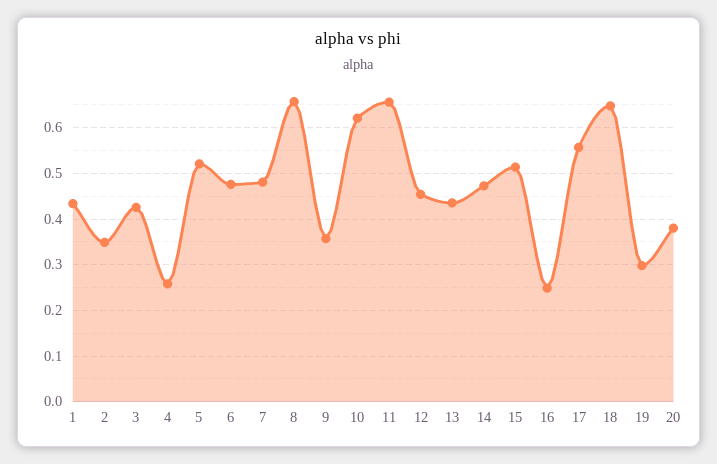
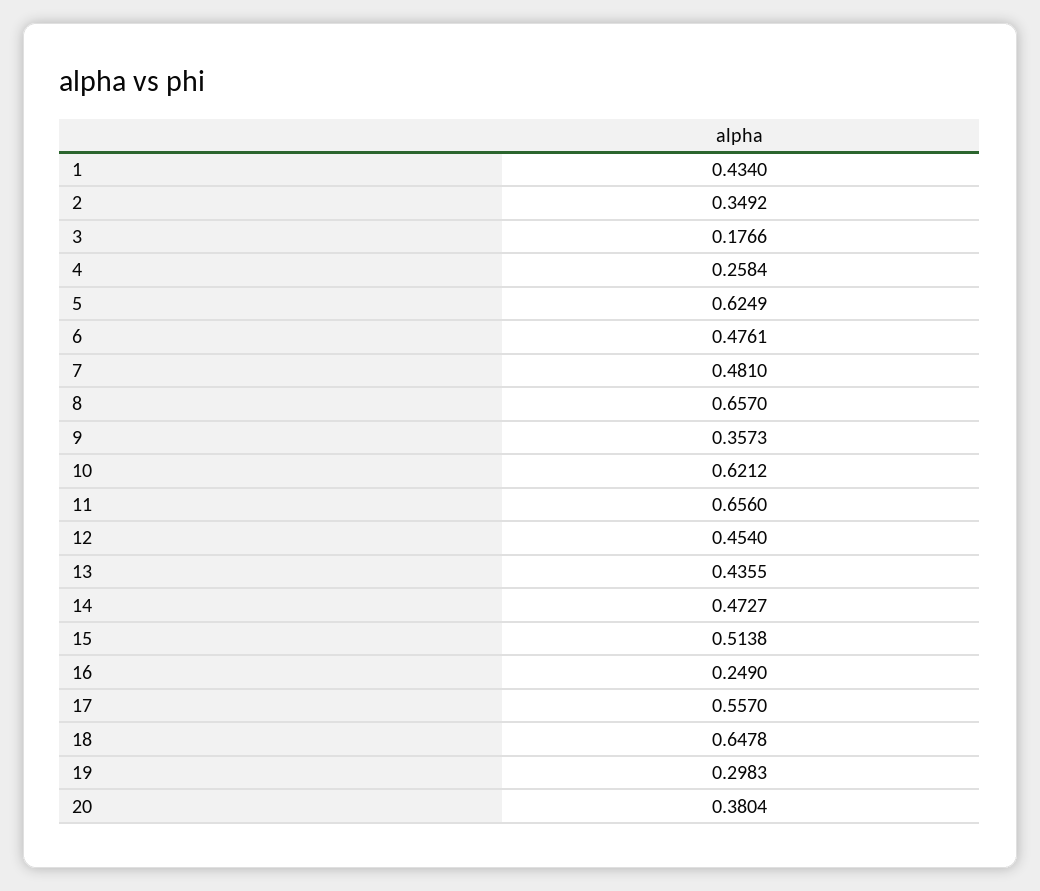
  {
    "1": 0.434,
    "2": 0.3492,
-   "3": 0.42,
+   "3": 0.1766,
    "4": 0.2584,
-   "5": 0.52,
+   "5": 0.6249,
    "6": 0.4761,
    "7": 0.481,
    "8": 0.657,
    "9": 0.3573,
    "10": 0.6212,
    "11": 0.656,
    "12": 0.454,
    "13": 0.4355,
    "14": 0.4727,
    "15": 0.5138,
    "16": 0.249,
    "17": 0.557,
    "18": 0.6478,
    "19": 0.2983,
    "20": 0.3804
  }

